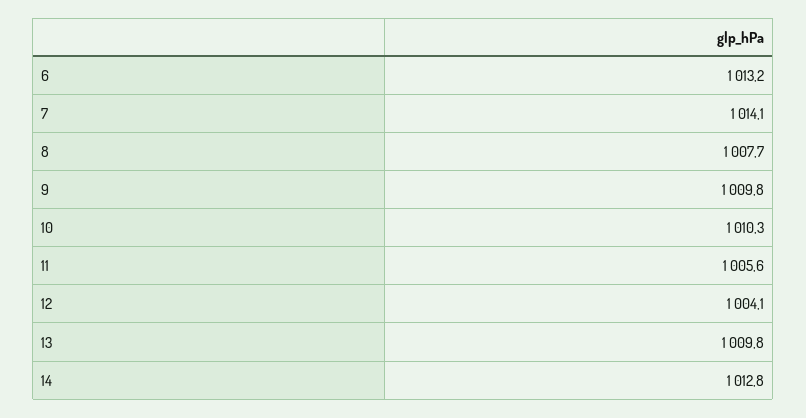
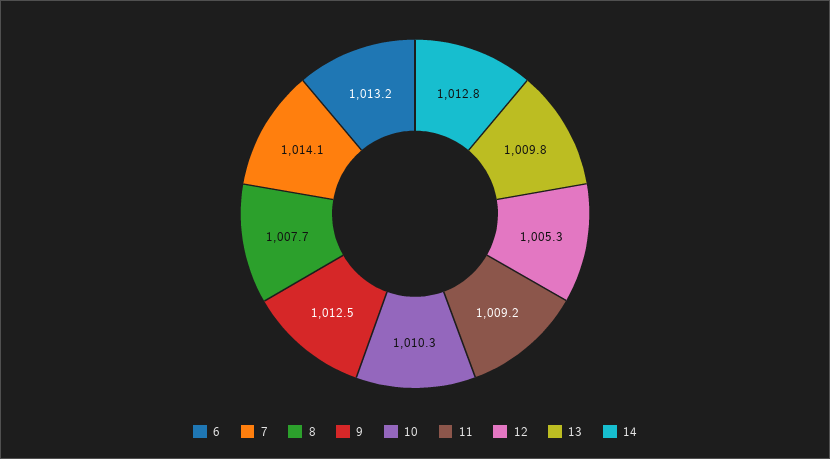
  {
    "6": 1013.2,
    "7": 1014.1,
    "8": 1007.7,
-   "9": 1009.8,
+   "9": 1012.5,
    "10": 1010.3,
-   "11": 1005.6,
+   "11": 1009.2,
-   "12": 1004.1,
+   "12": 1005.3,
    "13": 1009.8,
    "14": 1012.8
  }

